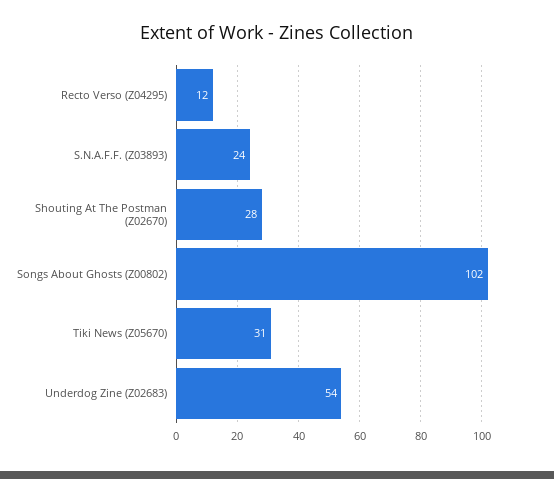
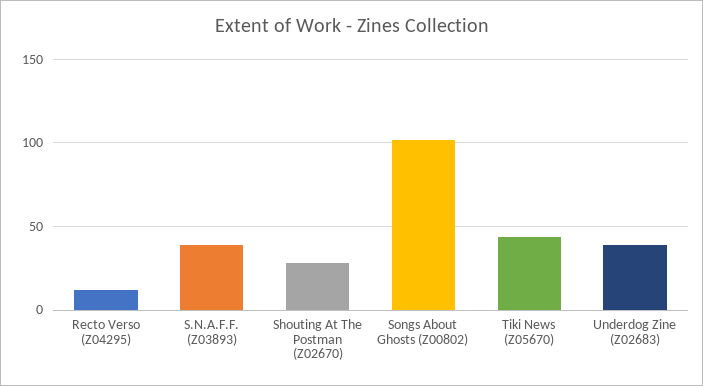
  {
    "Recto Verso (Z04295)": 12,
-   "S.N.A.F.F. (Z03893)": 24,
+   "S.N.A.F.F. (Z03893)": 40,
    "Shouting At The Postman (Z02670)": 28,
    "Songs About Ghosts (Z00802)": 102,
-   "Tiki News (Z05670)": 31,
+   "Tiki News (Z05670)": 45,
-   "Underdog Zine (Z02683)": 54
+   "Underdog Zine (Z02683)": 40
  }

